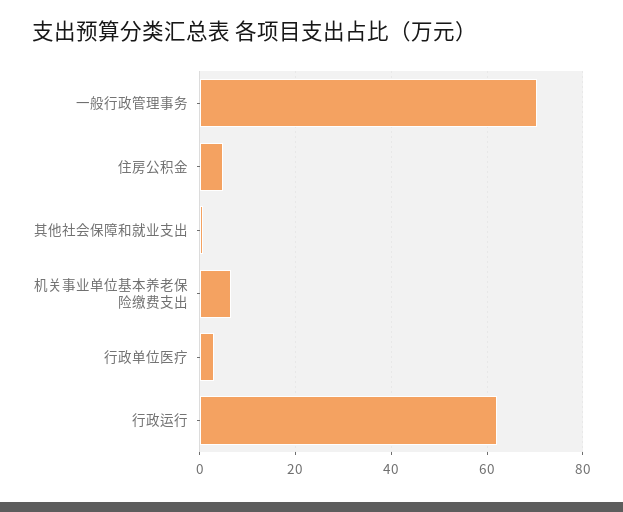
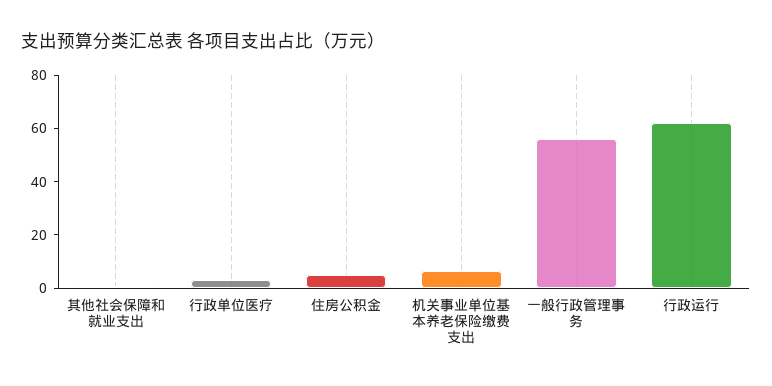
  {
-   "一般行政管理事务": 70,
+   "一般行政管理事务": 55,
    "住房公积金": 4,
    "其他社会保障和就业支出": 0,
    "机关事业单位基本养老保险缴费支出": 6,
    "行政单位医疗": 4,
    "行政运行": 62
  }

